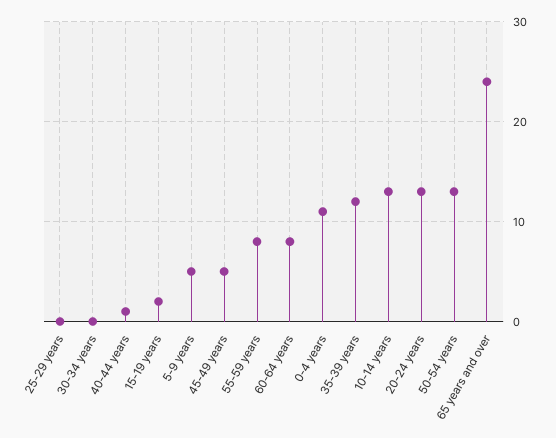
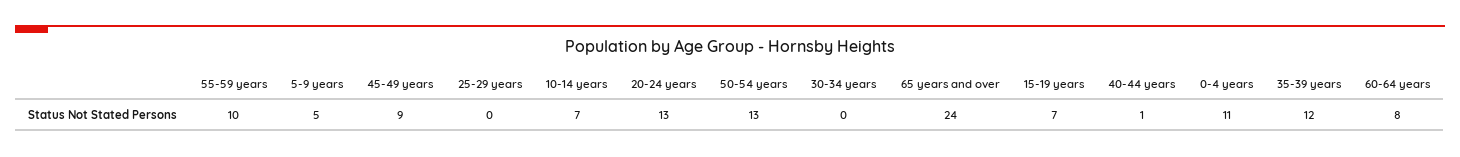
  {
    "25-29 years": 0,
    "30-34 years": 0,
    "40-44 years": 1,
-   "15-19 years": 2,
+   "15-19 years": 7,
    "5-9 years": 5,
-   "45-49 years": 5,
+   "45-49 years": 9,
-   "55-59 years": 8,
+   "55-59 years": 10,
    "60-64 years": 8,
    "0-4 years": 11,
    "35-39 years": 12,
-   "10-14 years": 13,
+   "10-14 years": 7,
    "20-24 years": 13,
    "50-54 years": 13,
    "65 years and over": 24
  }

